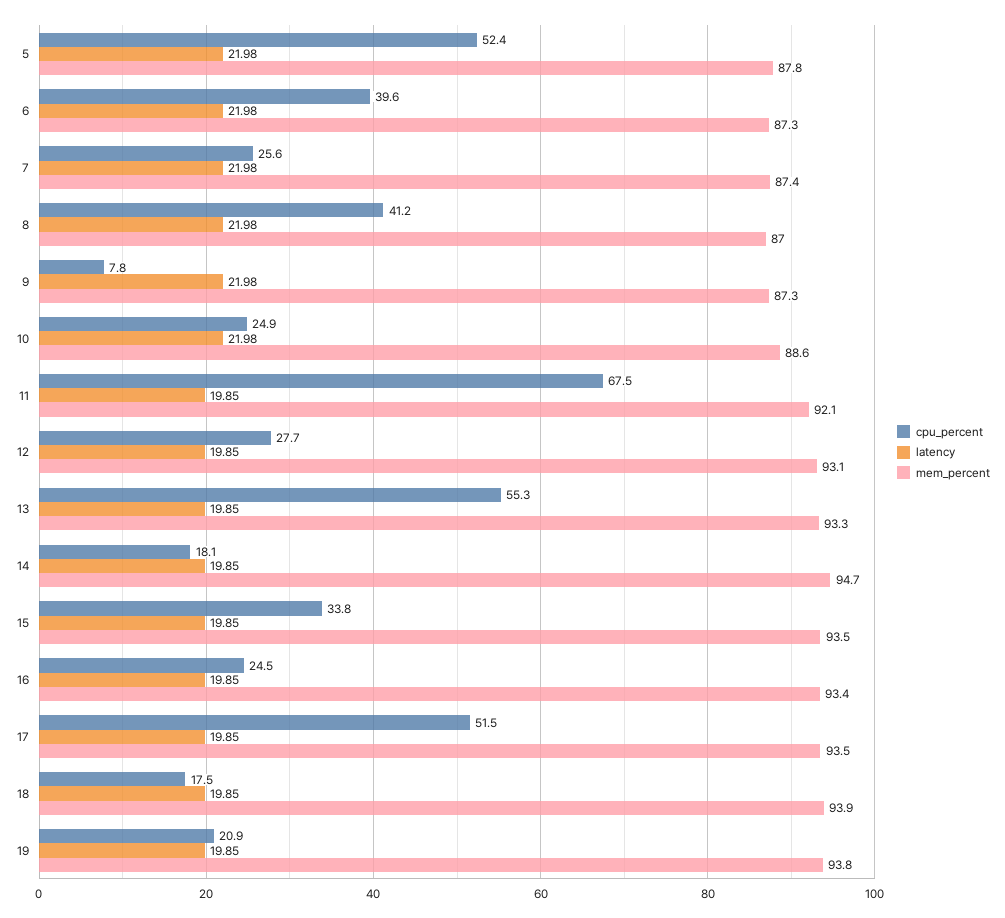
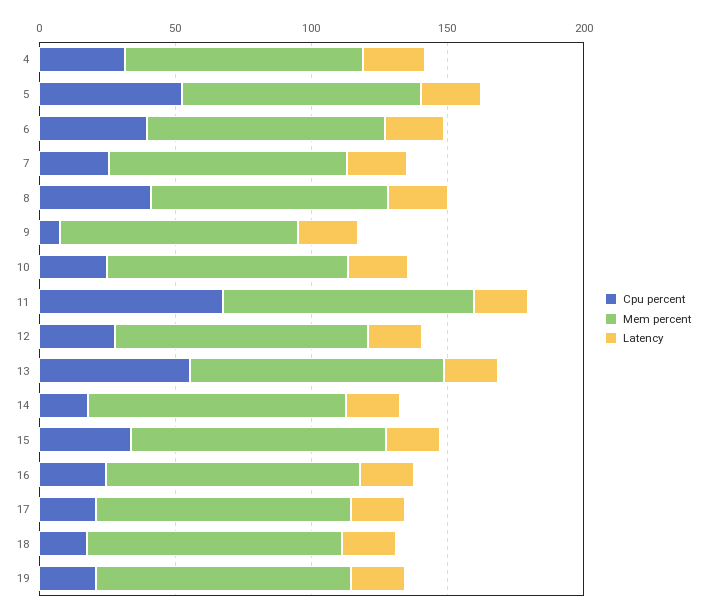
  {
    "cpu_percent": {
      "5": 52.4,
      "6": 39.6,
      "7": 25.6,
      "8": 41.2,
      "9": 7.8,
      "10": 24.9,
      "11": 67.5,
      "12": 27.7,
      "13": 55.3,
      "14": 18.1,
      "15": 33.8,
      "16": 24.5,
-     "17": 51.5,
+     "17": 20,
      "18": 17.5,
-     "19": 20.9
+     "19": 20.9,
+     "4": 30
    },
    "latency": {
      "5": 21.98,
      "6": 21.98,
      "7": 21.98,
      "8": 21.98,
      "9": 21.98,
      "10": 21.98,
      "11": 19.85,
      "12": 19.85,
      "13": 19.85,
      "14": 19.85,
      "15": 19.85,
      "16": 19.85,
      "17": 19.85,
      "18": 19.85,
-     "19": 19.85
+     "19": 19.85,
+     "4": 20
    },
    "mem_percent": {
      "5": 87.8,
      "6": 87.3,
      "7": 87.4,
      "8": 87,
      "9": 87.3,
      "10": 88.6,
      "11": 92.1,
      "12": 93.1,
      "13": 93.3,
      "14": 94.7,
      "15": 93.5,
      "16": 93.4,
      "17": 93.5,
      "18": 93.9,
-     "19": 93.8
+     "19": 93.8,
+     "4": 90
    }
  }

